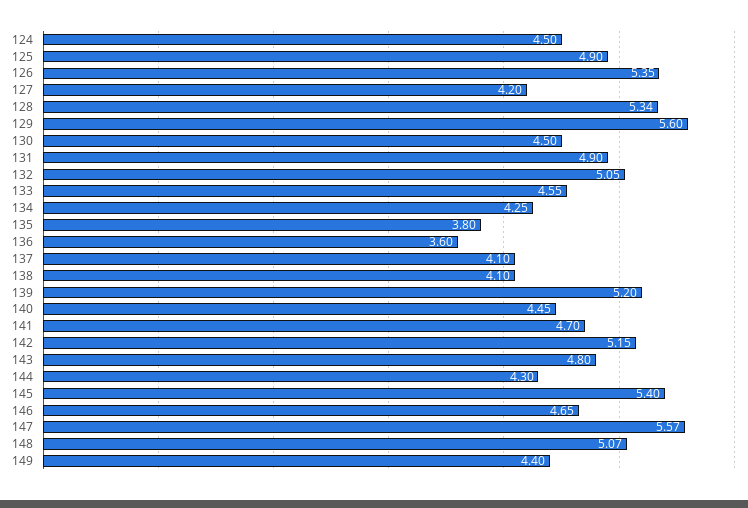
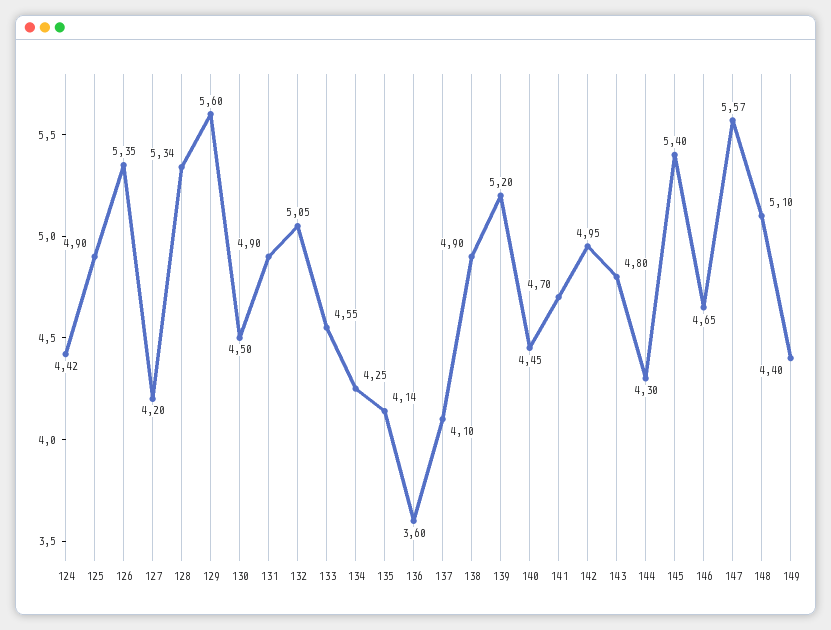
  {
-   "124": 4.5,
+   "124": 4.42,
    "125": 4.9,
    "126": 5.35,
    "127": 4.2,
    "128": 5.34,
    "129": 5.6,
    "130": 4.5,
    "131": 4.9,
    "132": 5.05,
    "133": 4.55,
    "134": 4.25,
-   "135": 3.8,
+   "135": 4.14,
    "136": 3.6,
    "137": 4.1,
-   "138": 4.1,
+   "138": 4.9,
    "139": 5.2,
    "140": 4.45,
    "141": 4.7,
-   "142": 5.15,
+   "142": 4.95,
    "143": 4.8,
    "144": 4.3,
    "145": 5.4,
    "146": 4.65,
    "147": 5.57,
-   "148": 5.07,
+   "148": 5.1,
    "149": 4.4
  }

